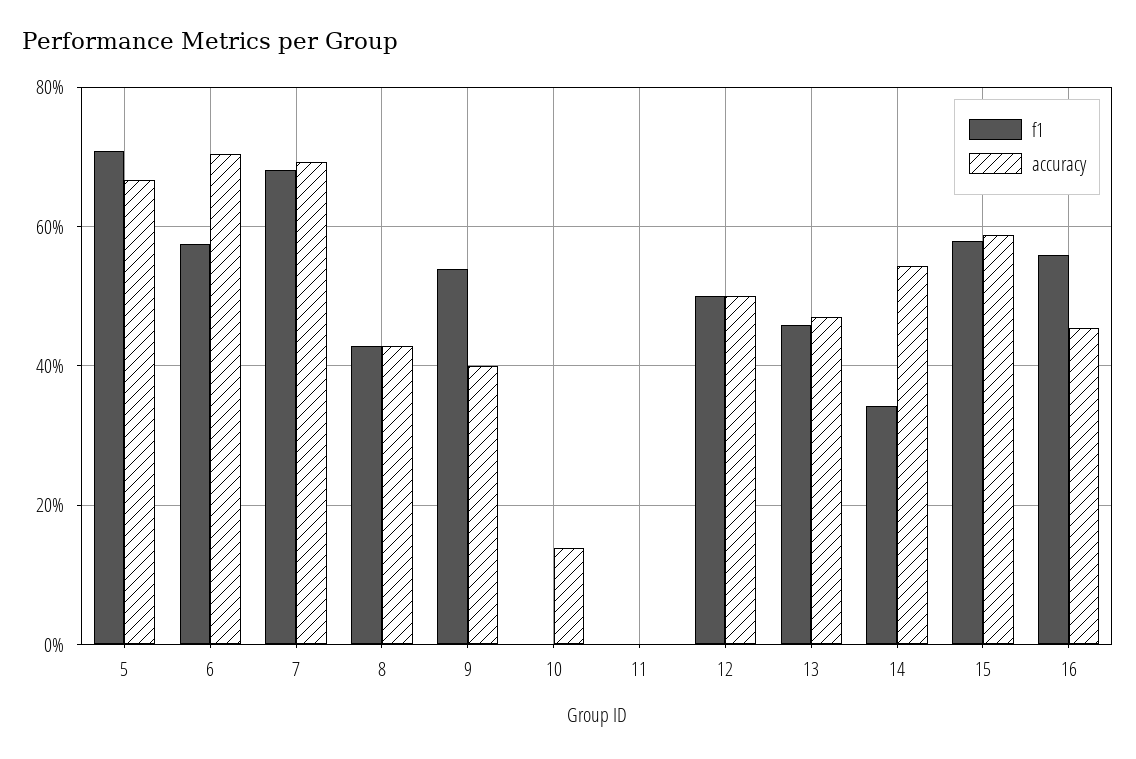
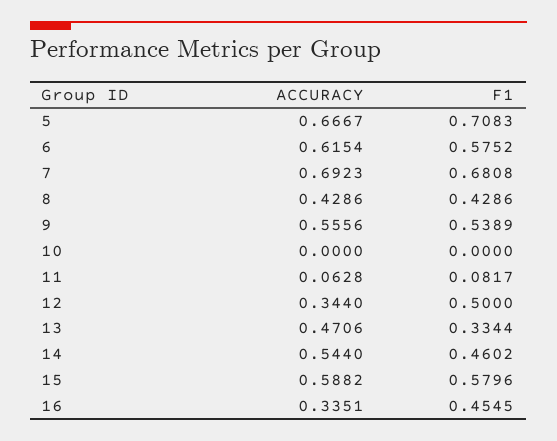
  {
    "f1": {
      "5": 0.7083,
      "6": 0.5752,
      "7": 0.6808,
      "8": 0.4286,
      "9": 0.5389,
      "10": 0,
-     "11": 0,
+     "11": 0.0817,
      "12": 0.5,
-     "13": 0.46,
+     "13": 0.3344,
-     "14": 0.34,
+     "14": 0.4602,
      "15": 0.5796,
-     "16": 0.56
+     "16": 0.4545
    },
    "accuracy": {
      "5": 0.6667,
-     "6": 0.7,
+     "6": 0.6154,
      "7": 0.6923,
      "8": 0.4286,
-     "9": 0.4,
+     "9": 0.5556,
-     "10": 0.14,
+     "10": 0,
-     "11": 0,
+     "11": 0.0628,
-     "12": 0.5,
+     "12": 0.344,
      "13": 0.4706,
      "14": 0.544,
      "15": 0.5882,
-     "16": 0.46
+     "16": 0.3351
    }
  }

